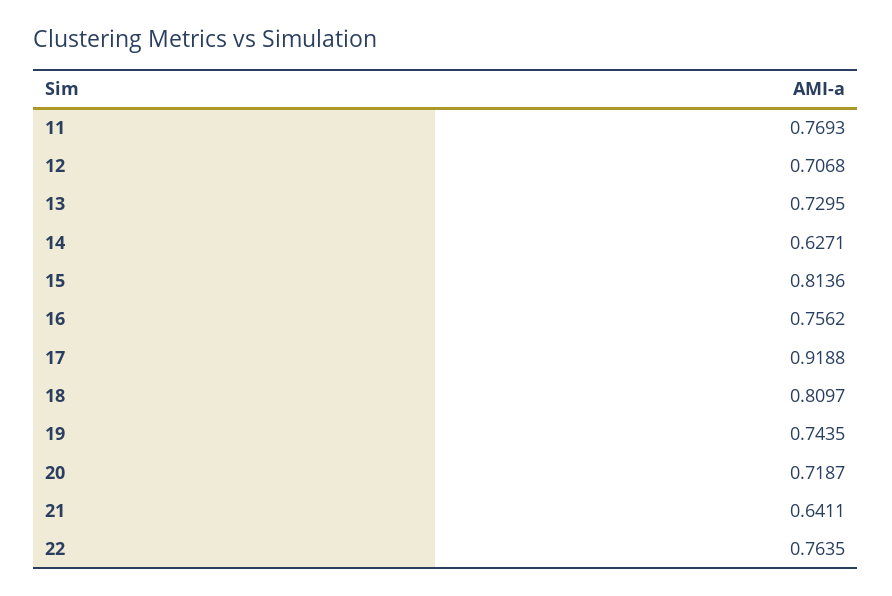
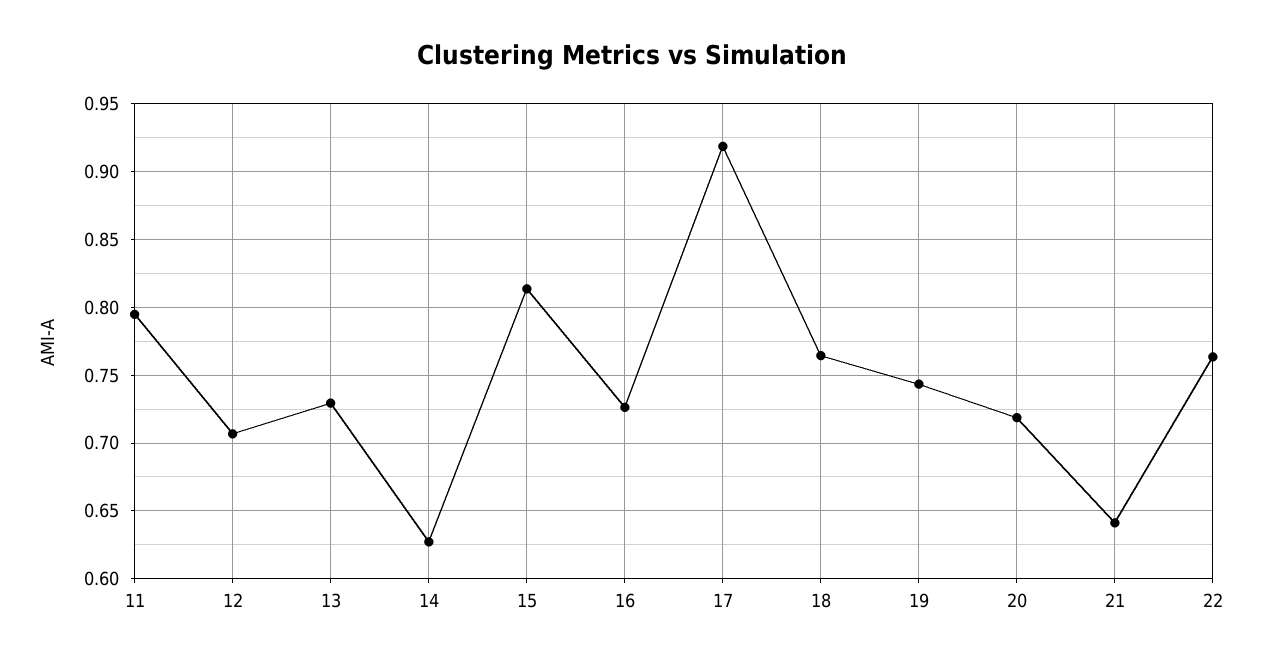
  {
-   "11": 0.7693,
+   "11": 0.795,
    "12": 0.7068,
    "13": 0.7295,
    "14": 0.6271,
    "15": 0.8136,
-   "16": 0.7562,
+   "16": 0.725,
    "17": 0.9188,
-   "18": 0.8097,
+   "18": 0.765,
    "19": 0.7435,
    "20": 0.7187,
    "21": 0.6411,
    "22": 0.7635
  }

